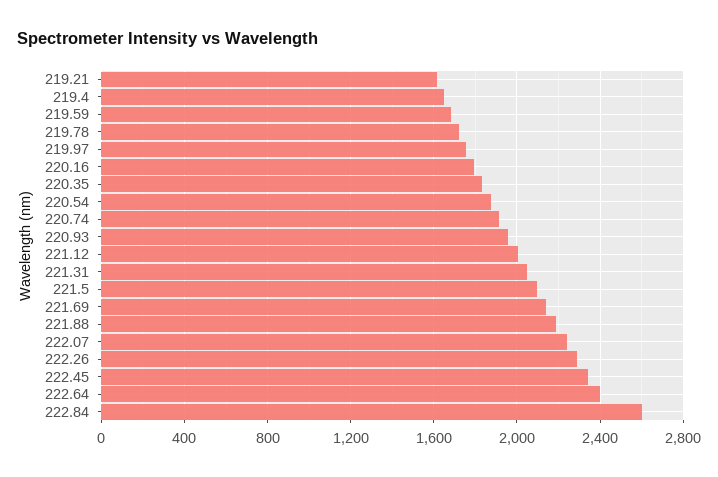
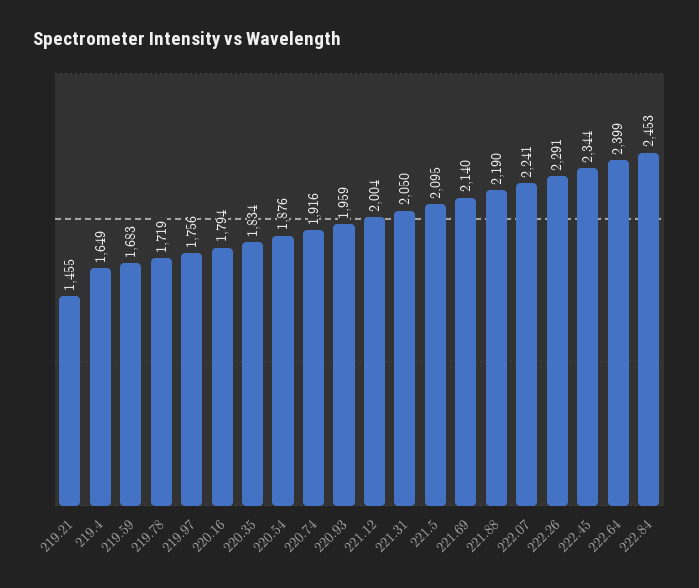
  {
-   "219.21": 1600,
+   "219.21": 1455,
    "219.4": 1649,
    "219.59": 1683,
    "219.78": 1719,
    "219.97": 1756,
    "220.16": 1794,
    "220.35": 1834,
    "220.54": 1876,
    "220.74": 1916,
    "220.93": 1959,
    "221.12": 2004,
    "221.31": 2050,
    "221.5": 2095,
    "221.69": 2140,
    "221.88": 2190,
    "222.07": 2241,
    "222.26": 2291,
    "222.45": 2344,
    "222.64": 2399,
-   "222.84": 2600
+   "222.84": 2453
  }

